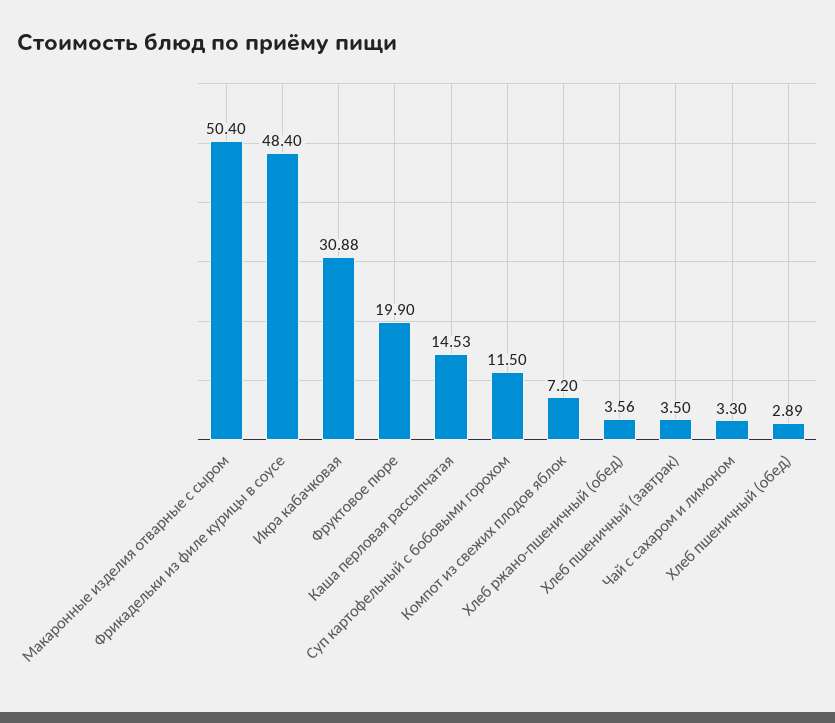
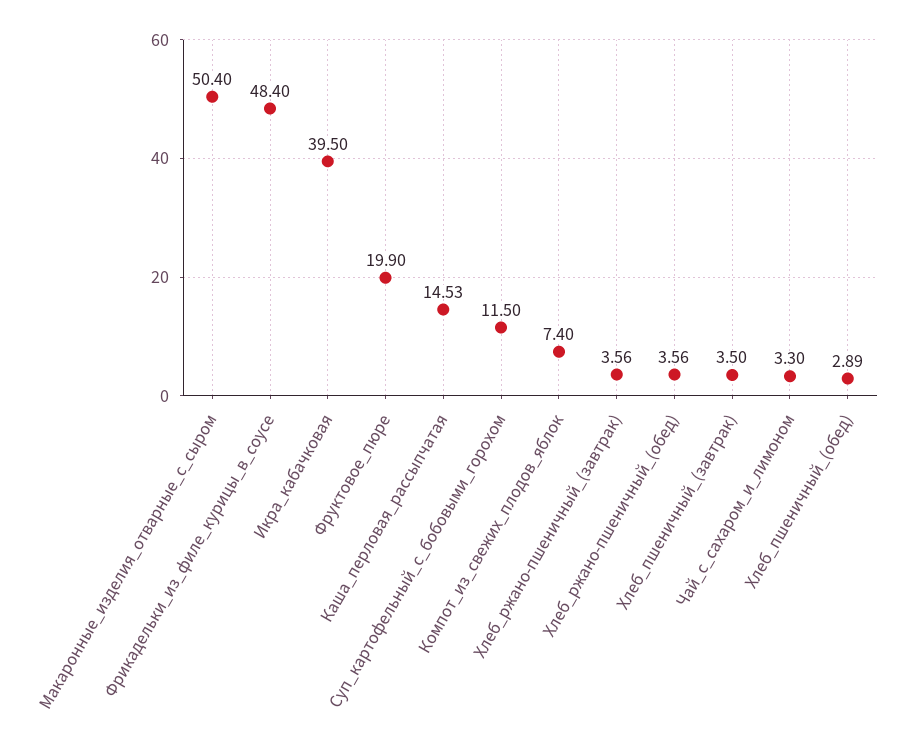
  {
    "Макаронные изделия отварные с сыром": 50.4,
    "Фрикадельки из филе курицы в соусе": 48.4,
-   "Икра кабачковая": 30.88,
+   "Икра кабачковая": 39.5,
    "Фруктовое пюре": 19.9,
    "Каша перловая рассыпчатая": 14.53,
    "Суп картофельный с бобовыми горохом": 11.5,
-   "Компот из свежих плодов яблок": 7.2,
+   "Компот из свежих плодов яблок": 7.4,
    "Хлеб ржано-пшеничный (обед)": 3.56,
    "Хлеб пшеничный (завтрак)": 3.5,
    "Чай с сахаром и лимоном": 3.3,
-   "Хлеб пшеничный (обед)": 2.89
+   "Хлеб пшеничный (обед)": 2.89,
+   "Хлеб_ржано-пшеничный_(завтрак)": 3.56
  }

